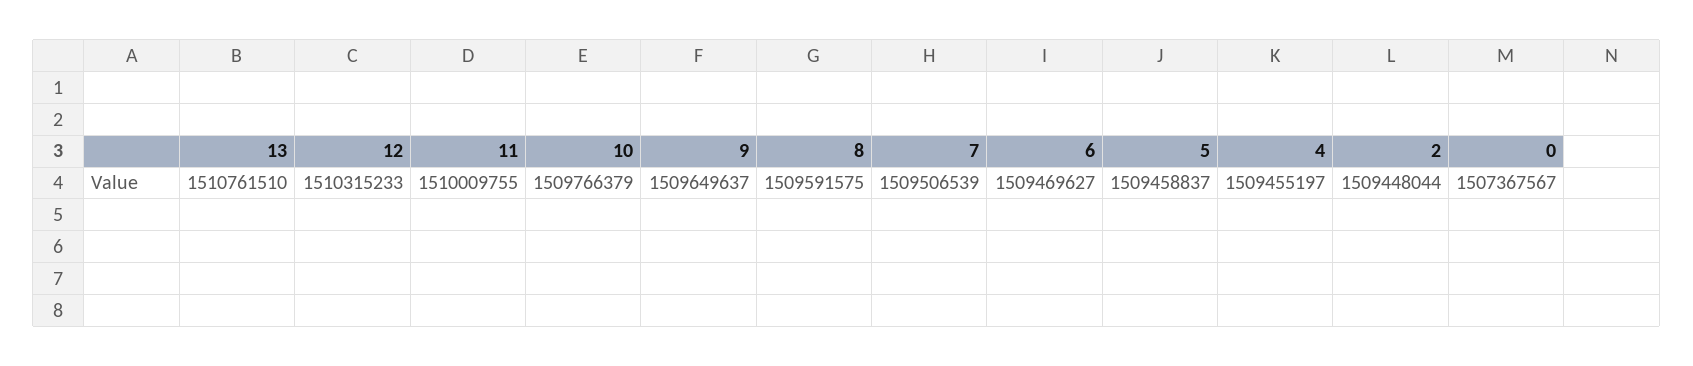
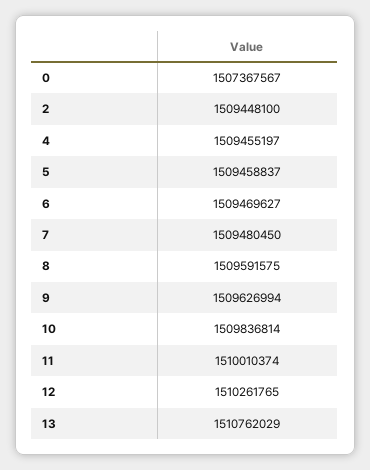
  {
-   "13": 1510761510,
+   "13": 1510762029,
-   "12": 1510315233,
+   "12": 1510261765,
-   "11": 1510009755,
+   "11": 1510010374,
-   "10": 1509766379,
+   "10": 1509836814,
-   "9": 1509649637,
+   "9": 1509626994,
    "8": 1509591575,
-   "7": 1509506539,
+   "7": 1509480450,
    "6": 1509469627,
    "5": 1509458837,
    "4": 1509455197,
-   "2": 1509448044,
+   "2": 1509448100,
    "0": 1507367567
  }

